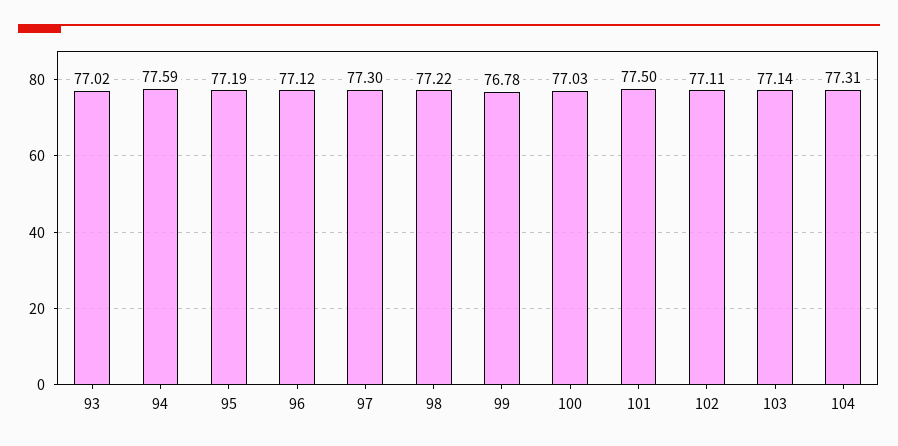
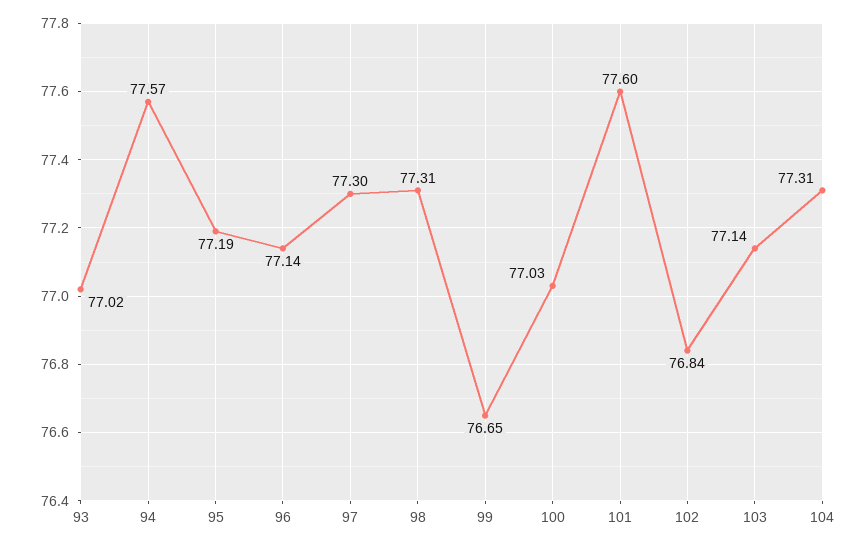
  {
    "93": 77.02,
-   "94": 77.59,
+   "94": 77.57,
    "95": 77.19,
-   "96": 77.12,
+   "96": 77.14,
    "97": 77.3,
-   "98": 77.22,
+   "98": 77.31,
-   "99": 76.78,
+   "99": 76.65,
    "100": 77.03,
-   "101": 77.5,
+   "101": 77.6,
-   "102": 77.11,
+   "102": 76.84,
    "103": 77.14,
    "104": 77.31
  }

